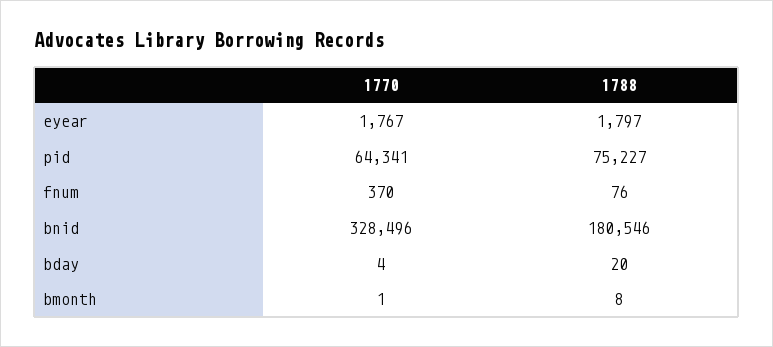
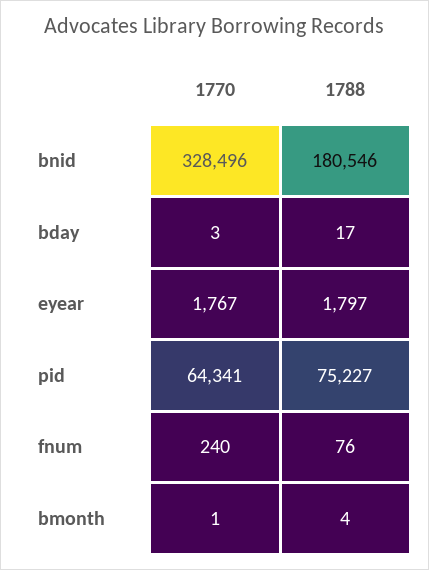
  {
    "1770": {
      "eyear": 1767,
      "pid": 64341,
-     "fnum": 370,
+     "fnum": 240,
      "bnid": 328496,
-     "bday": 4,
+     "bday": 3,
      "bmonth": 1
    },
    "1788": {
      "eyear": 1797,
      "pid": 75227,
      "fnum": 76,
      "bnid": 180546,
-     "bday": 20,
+     "bday": 17,
-     "bmonth": 8
+     "bmonth": 4
    }
  }

